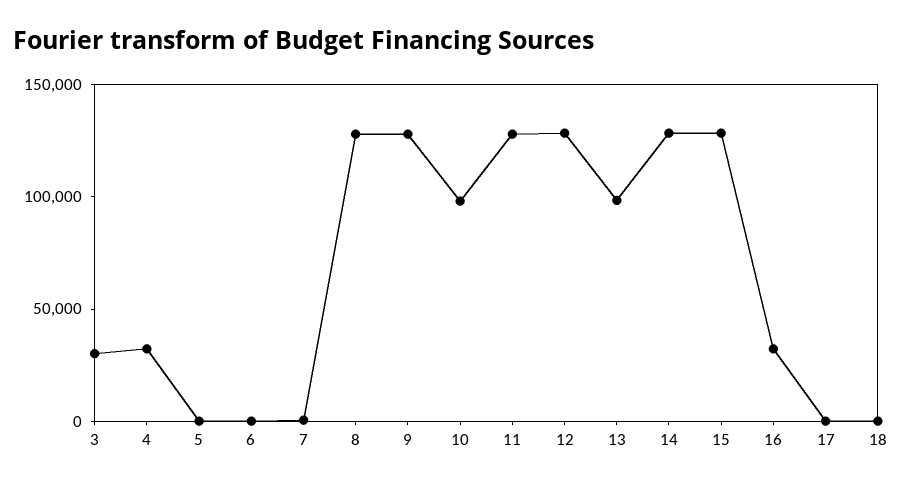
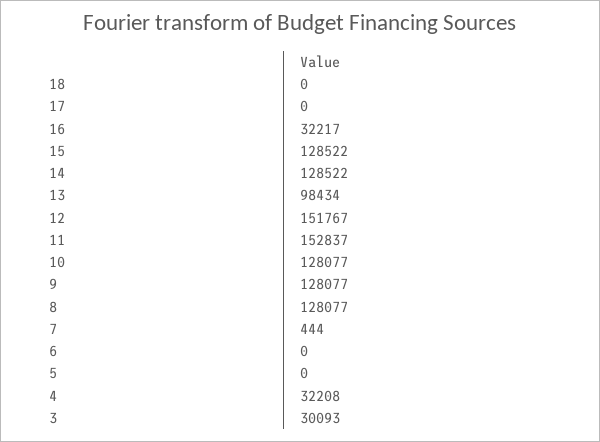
  {
    "3": 30093,
    "4": 32208,
    "5": 0,
    "6": 0,
    "7": 444,
    "8": 128077,
    "9": 128077,
-   "10": 100000,
+   "10": 128077,
-   "11": 130000,
+   "11": 152837,
-   "12": 130000,
+   "12": 151767,
    "13": 98434,
    "14": 128522,
    "15": 128522,
    "16": 32217,
    "17": 0,
    "18": 0
  }

